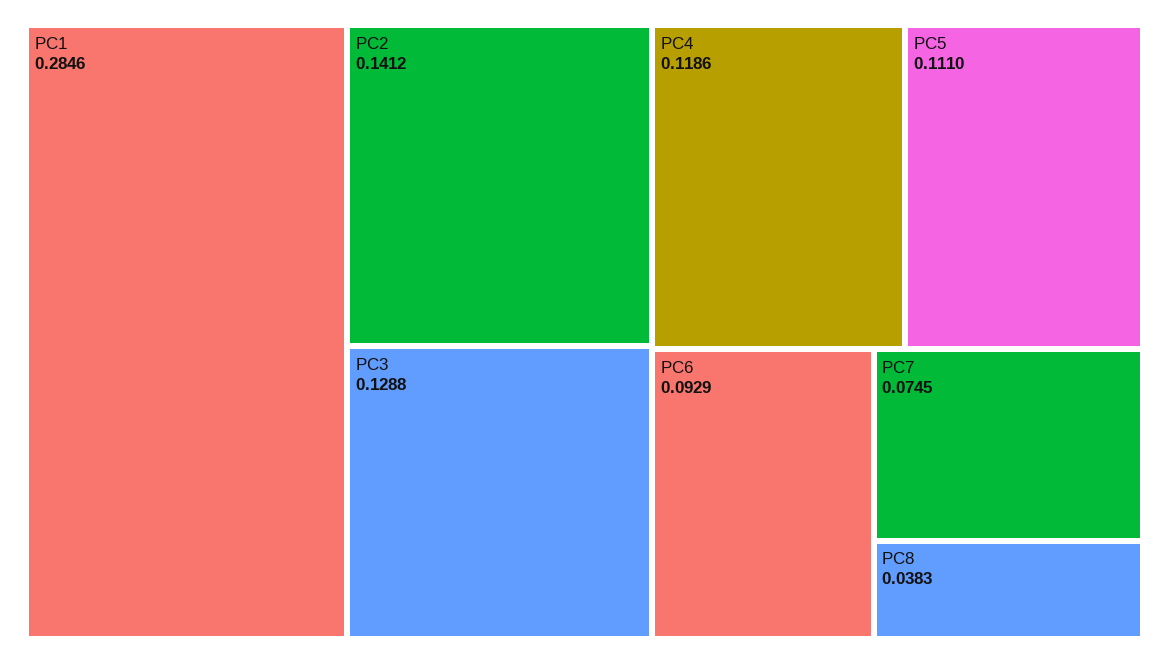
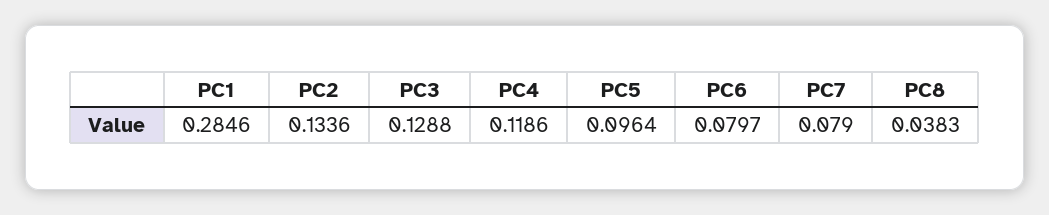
  {
    "PC1": 0.2846,
-   "PC2": 0.1412,
+   "PC2": 0.1336,
    "PC3": 0.1288,
    "PC4": 0.1186,
-   "PC5": 0.111,
+   "PC5": 0.0964,
-   "PC6": 0.0929,
+   "PC6": 0.0797,
-   "PC7": 0.0745,
+   "PC7": 0.079,
    "PC8": 0.0383
  }

